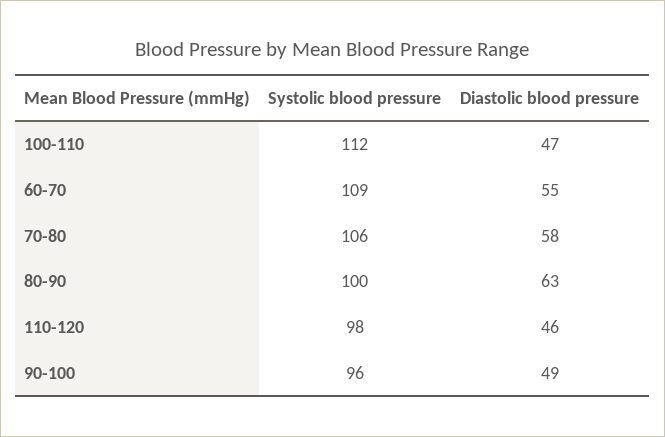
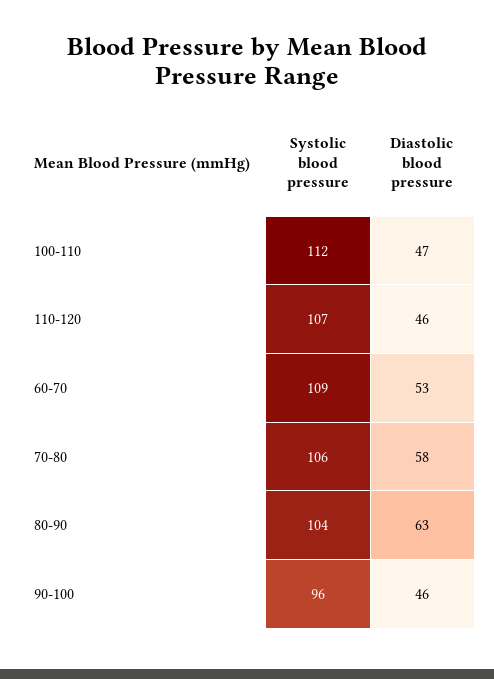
  {
    "Systolic blood pressure": {
      "100-110": 112,
      "60-70": 109,
      "70-80": 106,
-     "80-90": 100,
+     "80-90": 104,
-     "110-120": 98,
+     "110-120": 107,
      "90-100": 96
    },
    "Diastolic blood pressure": {
      "100-110": 47,
-     "60-70": 55,
+     "60-70": 53,
      "70-80": 58,
      "80-90": 63,
      "110-120": 46,
-     "90-100": 49
+     "90-100": 46
    }
  }

